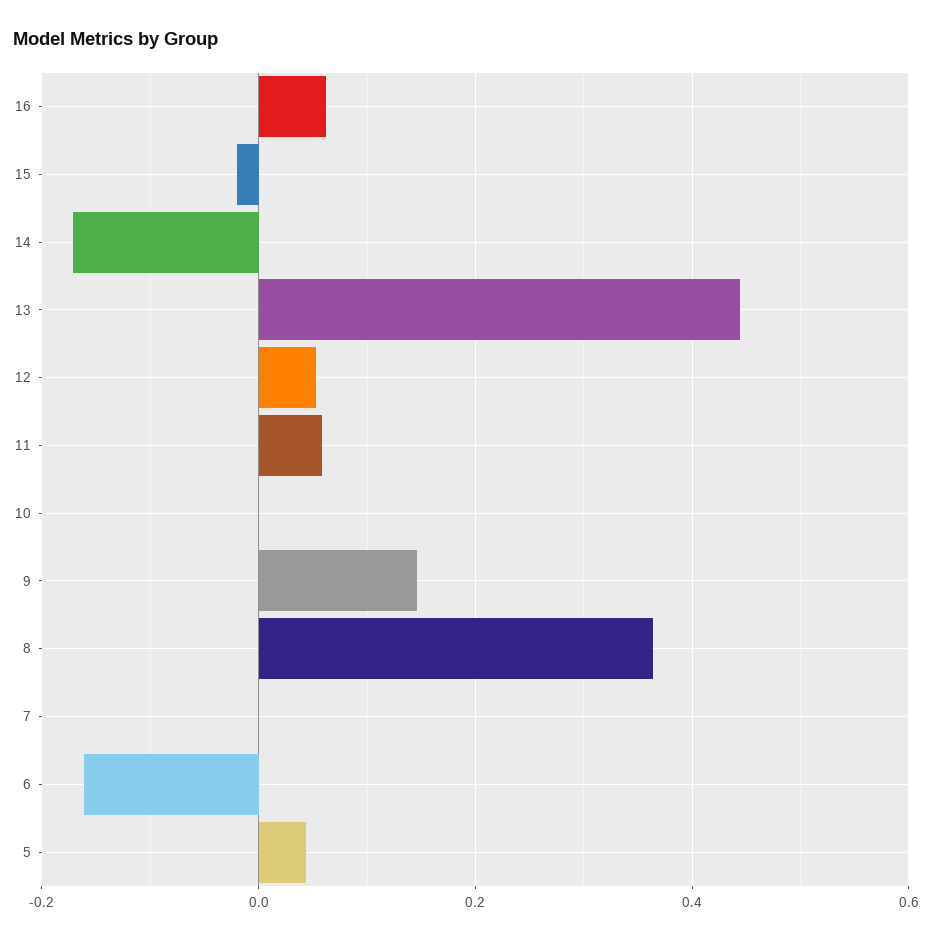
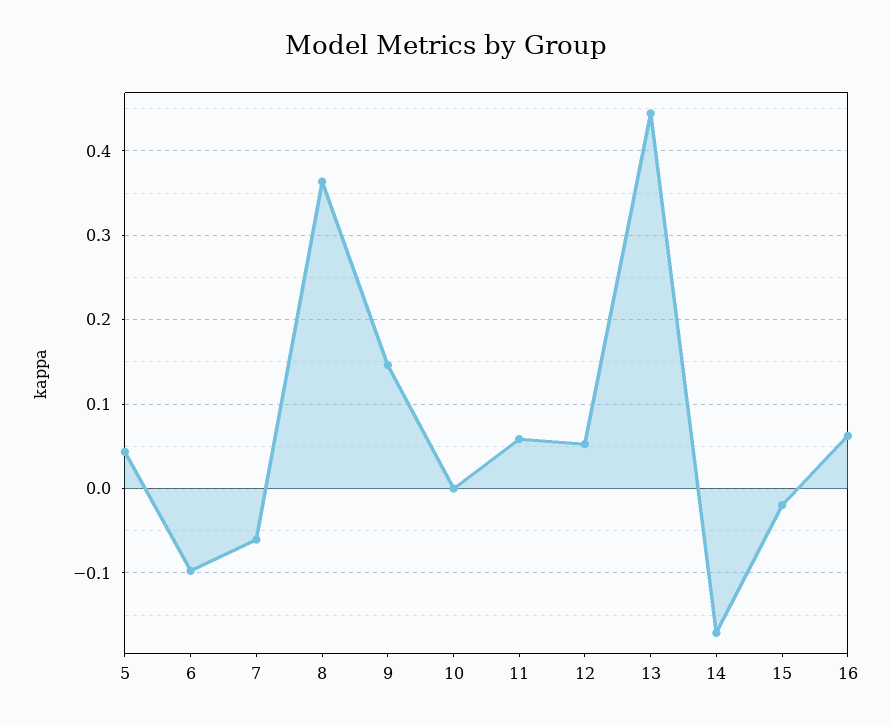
  {
    "16": 0.06,
    "15": -0.02,
    "14": -0.17,
    "13": 0.44,
    "12": 0.05,
    "11": 0.06,
    "10": 0,
    "9": 0.15,
    "8": 0.36,
-   "7": 0,
+   "7": -0.06,
-   "6": -0.16,
+   "6": -0.1,
    "5": 0.04
  }

